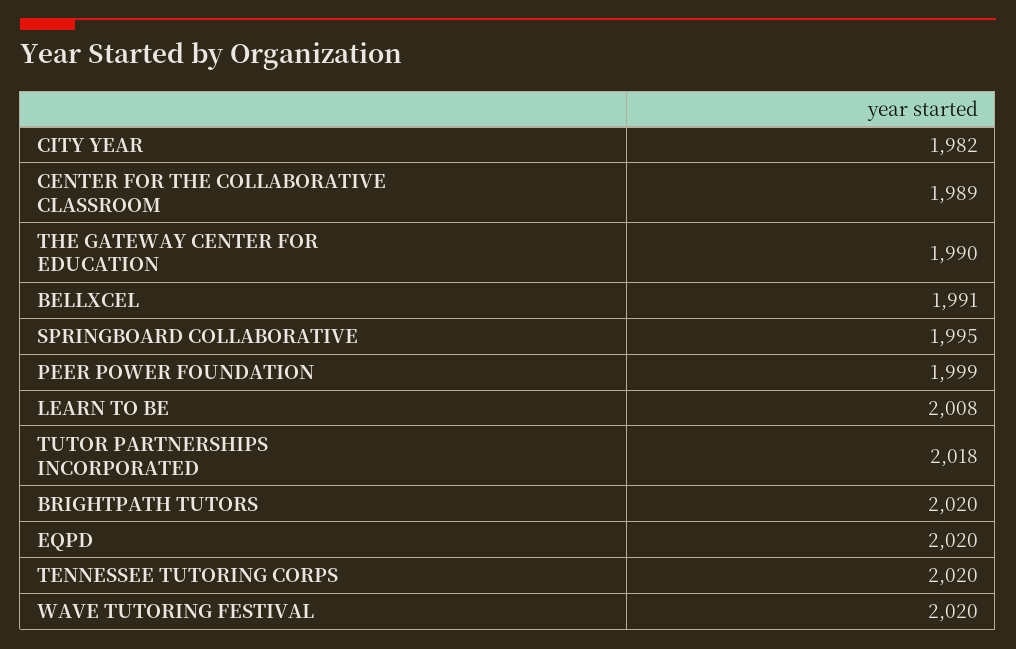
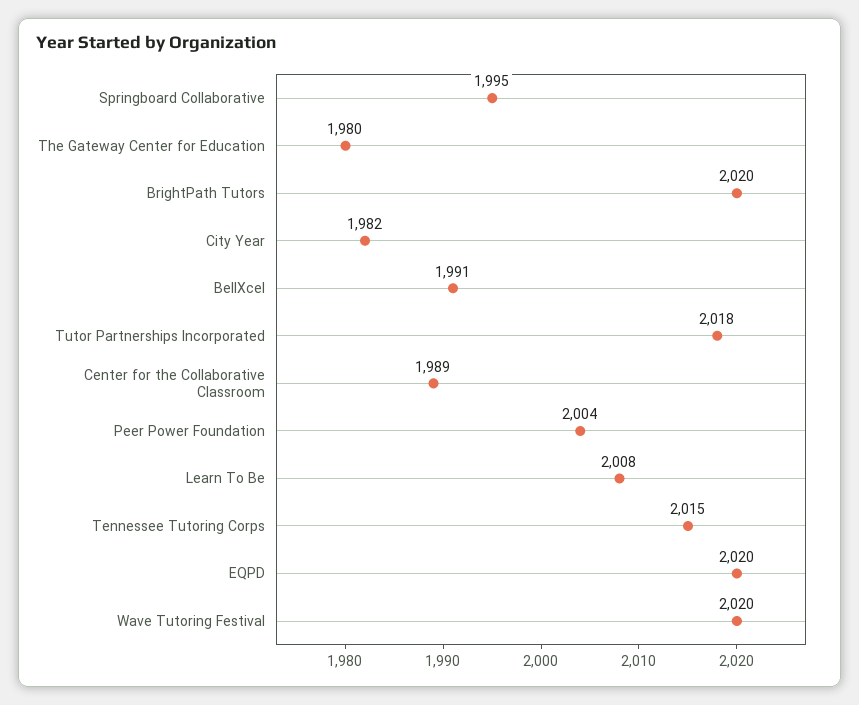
  {
    "CITY YEAR": 1982,
    "CENTER FOR THE COLLABORATIVE CLASSROOM": 1989,
-   "THE GATEWAY CENTER FOR EDUCATION": 1990,
+   "THE GATEWAY CENTER FOR EDUCATION": 1980,
    "BELLXCEL": 1991,
    "SPRINGBOARD COLLABORATIVE": 1995,
-   "PEER POWER FOUNDATION": 1999,
+   "PEER POWER FOUNDATION": 2004,
    "LEARN TO BE": 2008,
    "TUTOR PARTNERSHIPS INCORPORATED": 2018,
    "BRIGHTPATH TUTORS": 2020,
    "EQPD": 2020,
-   "TENNESSEE TUTORING CORPS": 2020,
+   "TENNESSEE TUTORING CORPS": 2015,
    "WAVE TUTORING FESTIVAL": 2020
  }

